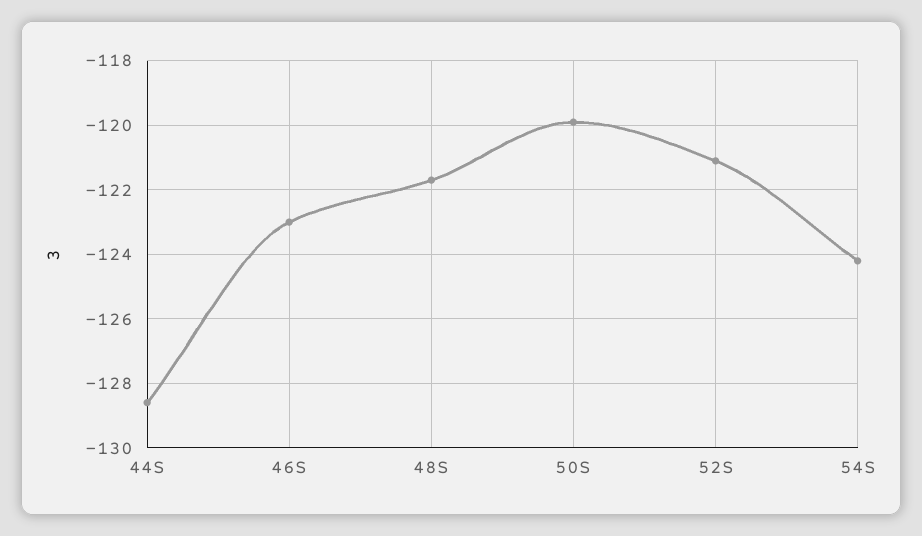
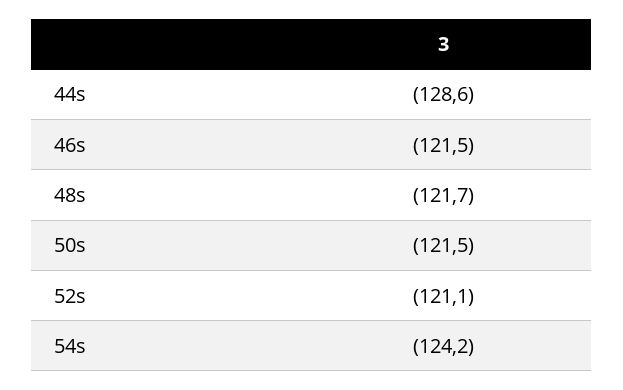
  {
    "44S": -128.6,
-   "46S": -123,
+   "46S": -121.5,
    "48S": -121.7,
-   "50S": -120,
+   "50S": -121.5,
    "52S": -121.1,
    "54S": -124.2
  }

